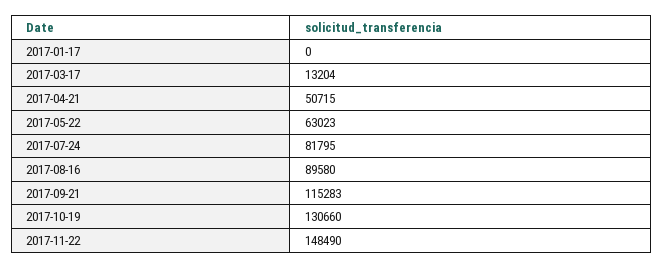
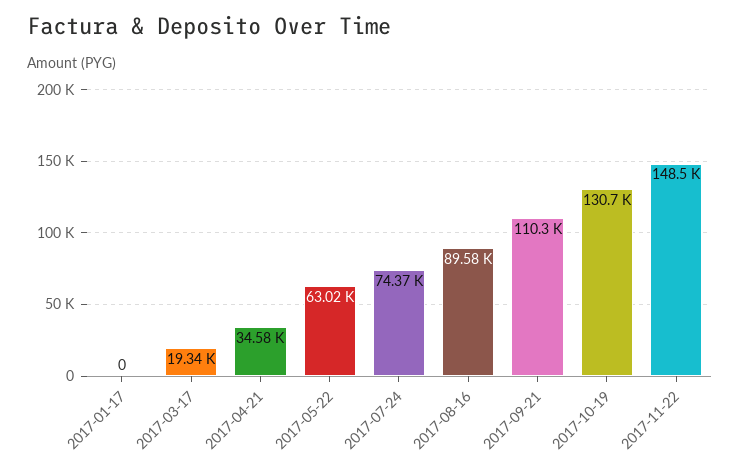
  {
    "2017-01-17": 0,
-   "2017-03-17": 13204,
+   "2017-03-17": 19340,
-   "2017-04-21": 50715,
+   "2017-04-21": 34580,
    "2017-05-22": 63023,
-   "2017-07-24": 81795,
+   "2017-07-24": 74370,
    "2017-08-16": 89580,
-   "2017-09-21": 115283,
+   "2017-09-21": 110300,
    "2017-10-19": 130660,
    "2017-11-22": 148490
  }

